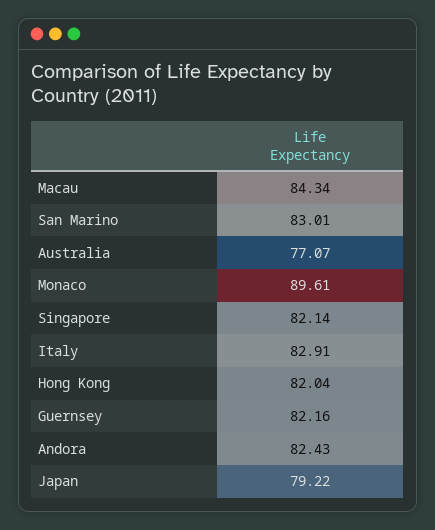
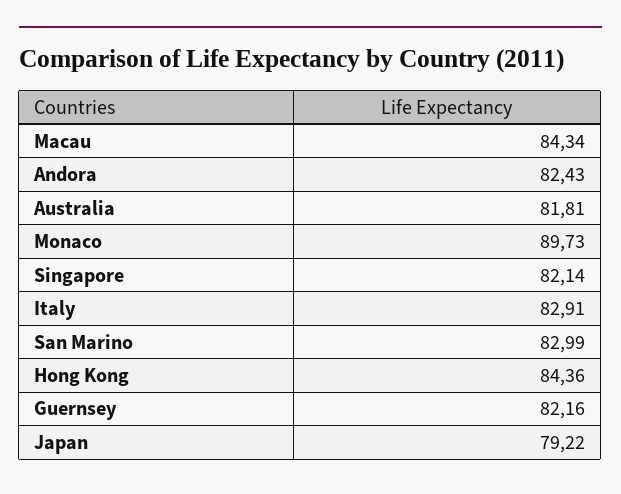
  {
    "Macau": 84.34,
-   "San Marino": 83.01,
+   "San Marino": 82.99,
-   "Australia": 77.07,
+   "Australia": 81.81,
-   "Monaco": 89.61,
+   "Monaco": 89.73,
    "Singapore": 82.14,
    "Italy": 82.91,
-   "Hong Kong": 82.04,
+   "Hong Kong": 84.36,
    "Guernsey": 82.16,
    "Andora": 82.43,
    "Japan": 79.22
  }

